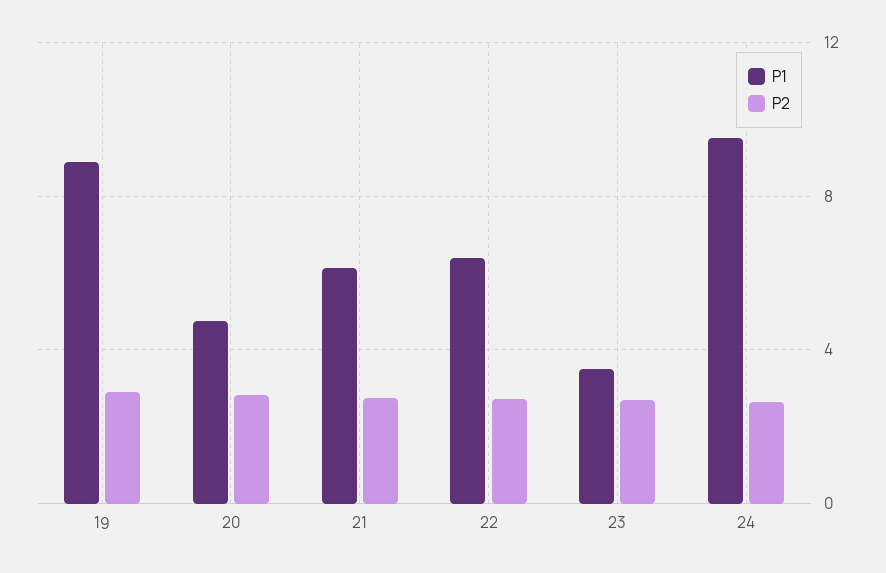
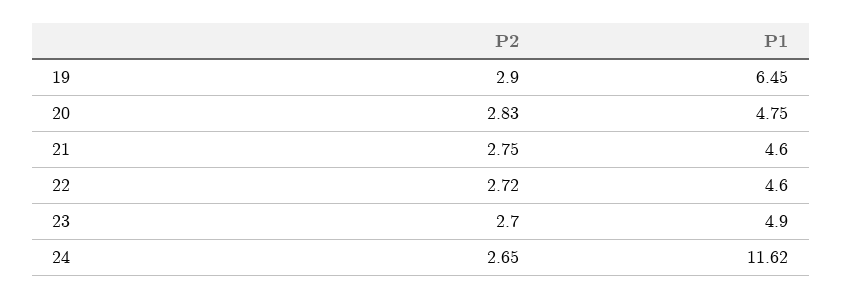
  {
    "P1": {
-     "19": 9,
+     "19": 6.45,
      "20": 4.75,
-     "21": 6,
+     "21": 4.6,
-     "22": 6.5,
+     "22": 4.6,
-     "23": 3.5,
+     "23": 4.9,
-     "24": 9.5
+     "24": 11.62
    },
    "P2": {
      "19": 2.9,
      "20": 2.83,
      "21": 2.75,
      "22": 2.72,
      "23": 2.7,
      "24": 2.65
    }
  }

